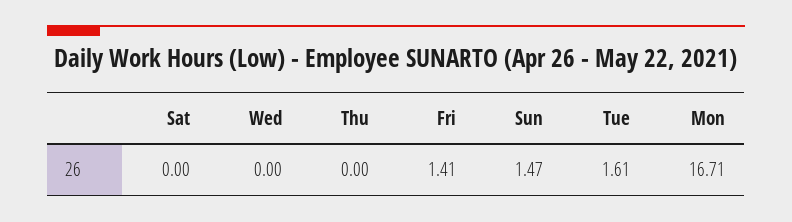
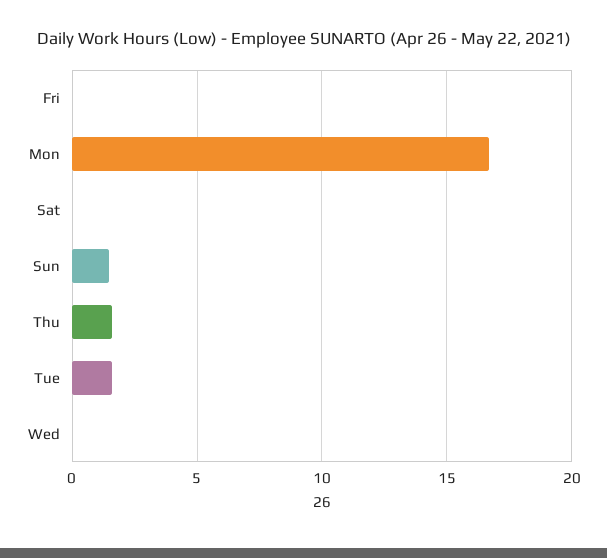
  {
    "Sat": 0,
    "Wed": 0,
-   "Thu": 0,
+   "Thu": 1.5,
-   "Fri": 1.41,
+   "Fri": 0,
    "Sun": 1.47,
    "Tue": 1.61,
    "Mon": 16.71
  }

